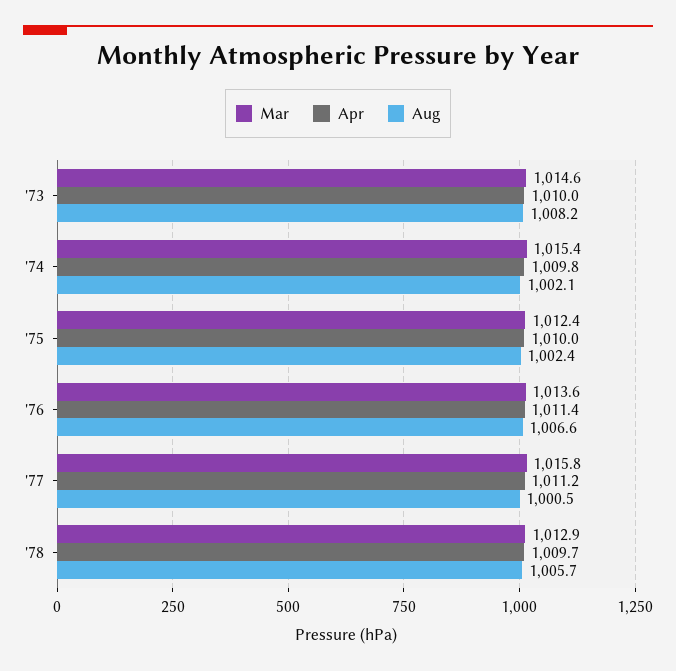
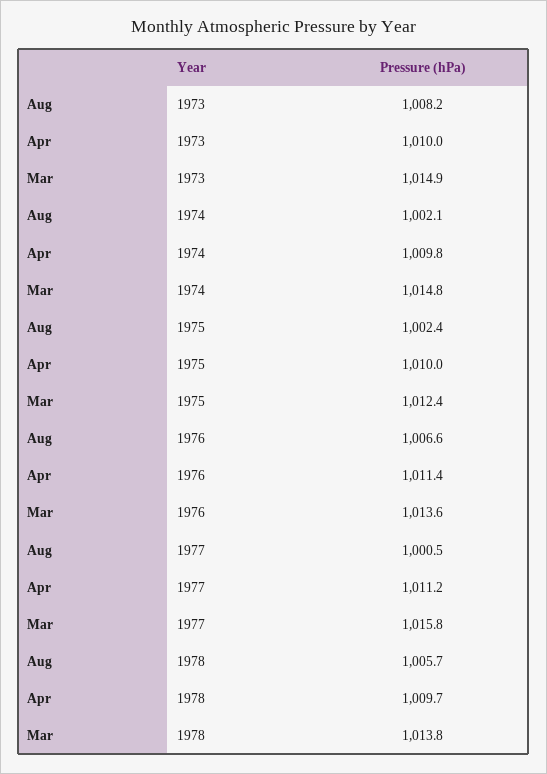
  {
    "Mar": {
-     "'73": 1014.6,
+     "'73": 1014.9,
-     "'74": 1015.4,
+     "'74": 1014.8,
      "'75": 1012.4,
      "'76": 1013.6,
      "'77": 1015.8,
-     "'78": 1012.9
+     "'78": 1013.8
    },
    "Apr": {
      "'73": 1010,
      "'74": 1009.8,
      "'75": 1010,
      "'76": 1011.4,
      "'77": 1011.2,
      "'78": 1009.7
    },
    "Aug": {
      "'73": 1008.2,
      "'74": 1002.1,
      "'75": 1002.4,
      "'76": 1006.6,
      "'77": 1000.5,
      "'78": 1005.7
    }
  }

